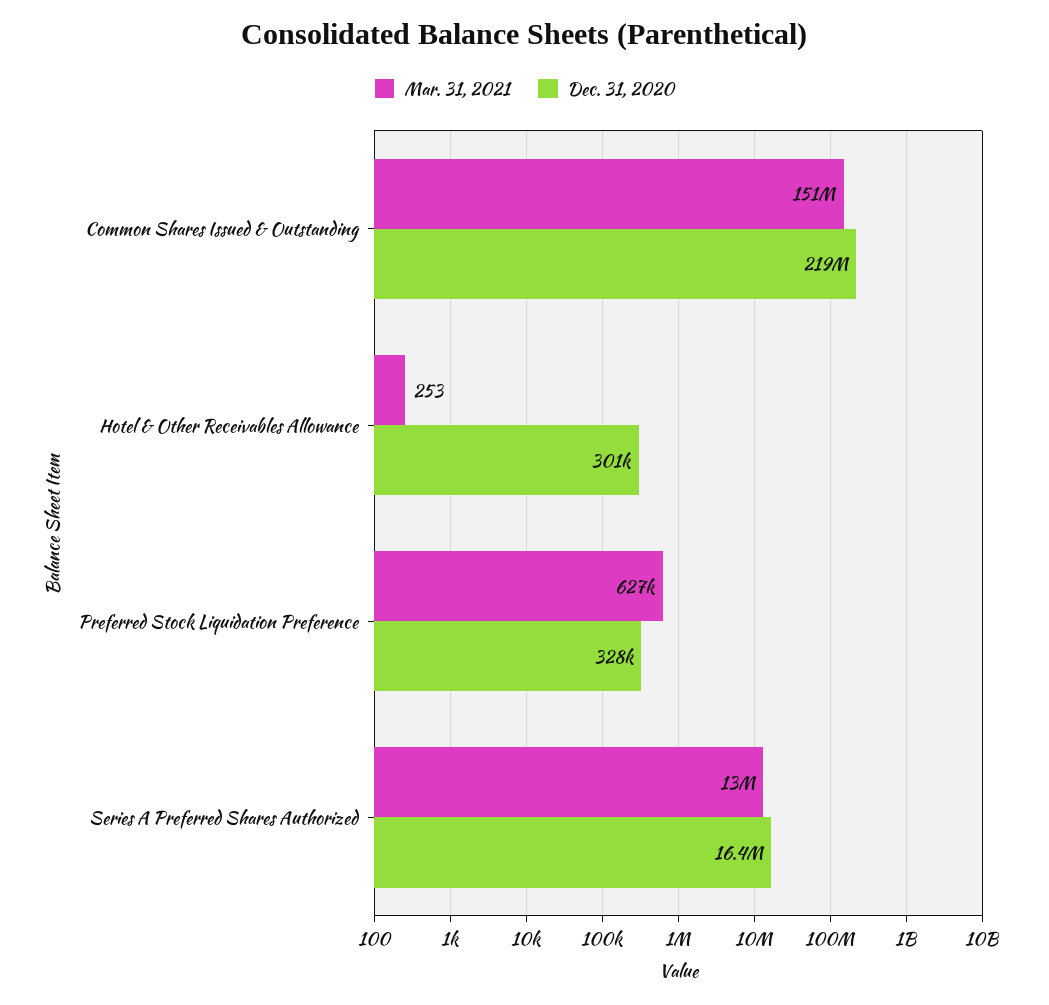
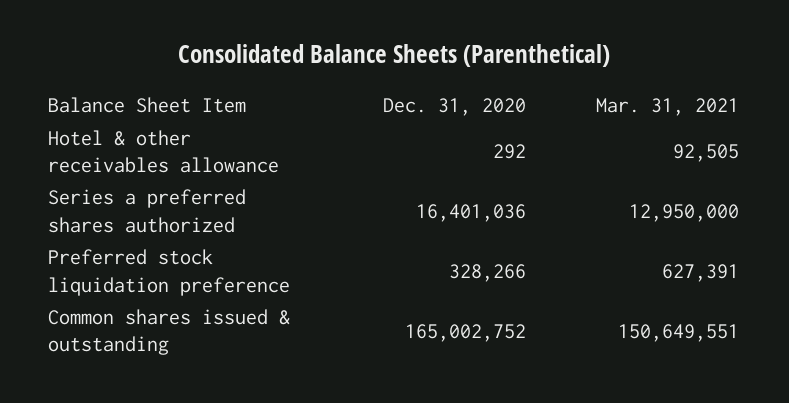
  {
    "Mar. 31, 2021": {
      "Common Shares Issued & Outstanding": 150649551,
-     "Hotel & Other Receivables Allowance": 253,
+     "Hotel & Other Receivables Allowance": 92505,
      "Preferred Stock Liquidation Preference": 627391,
      "Series A Preferred Shares Authorized": 12950000
    },
    "Dec. 31, 2020": {
-     "Common Shares Issued & Outstanding": 219000000,
+     "Common Shares Issued & Outstanding": 165002752,
-     "Hotel & Other Receivables Allowance": 301000,
+     "Hotel & Other Receivables Allowance": 292,
      "Preferred Stock Liquidation Preference": 328266,
      "Series A Preferred Shares Authorized": 16401036
    }
  }

